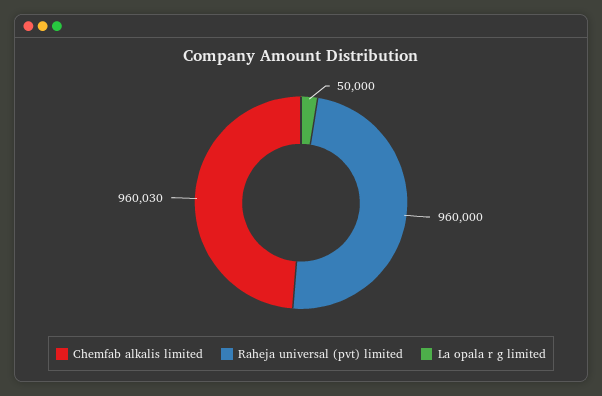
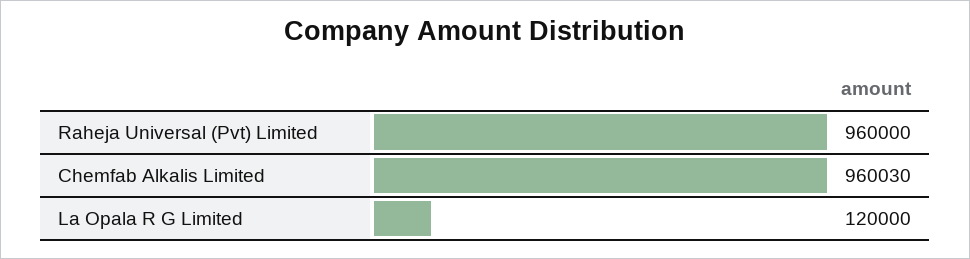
  {
    "Chemfab alkalis limited": 960030,
    "Raheja universal (pvt) limited": 960000,
-   "La opala r g limited": 50000
+   "La opala r g limited": 120000
  }

